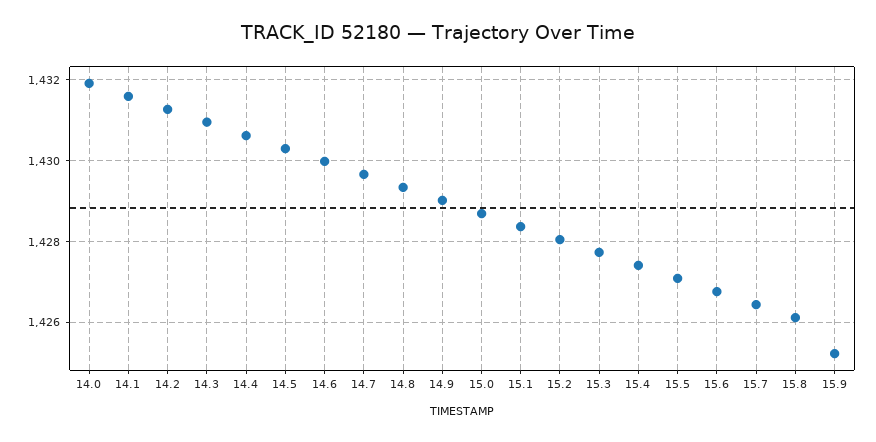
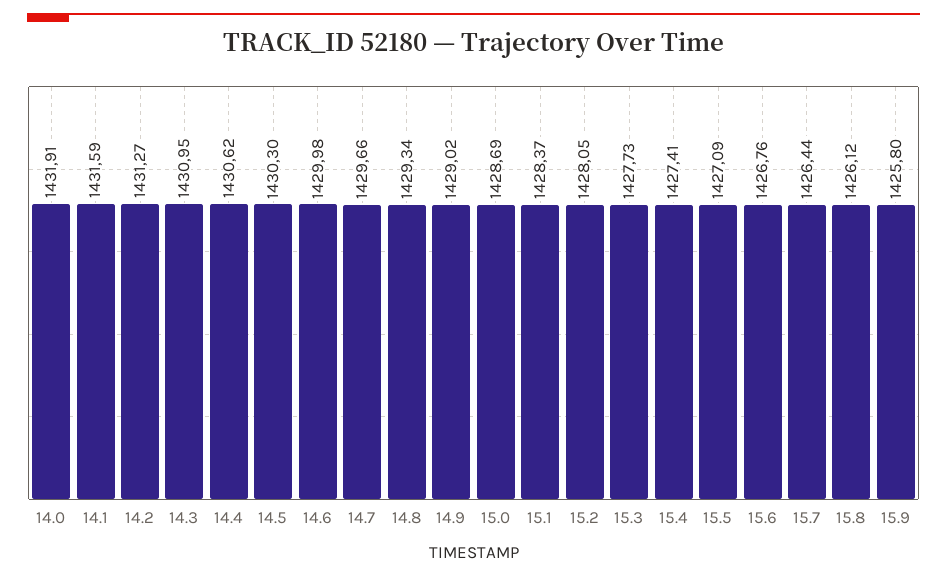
  {
    "14.0": 1431.91,
    "14.1": 1431.59,
    "14.2": 1431.27,
    "14.3": 1430.95,
    "14.4": 1430.62,
    "14.5": 1430.3,
    "14.6": 1429.98,
    "14.7": 1429.66,
    "14.8": 1429.34,
    "14.9": 1429.02,
    "15.0": 1428.69,
    "15.1": 1428.37,
    "15.2": 1428.05,
    "15.3": 1427.73,
    "15.4": 1427.41,
    "15.5": 1427.09,
    "15.6": 1426.76,
    "15.7": 1426.44,
    "15.8": 1426.12,
-   "15.9": 1425.2
+   "15.9": 1425.8
  }

